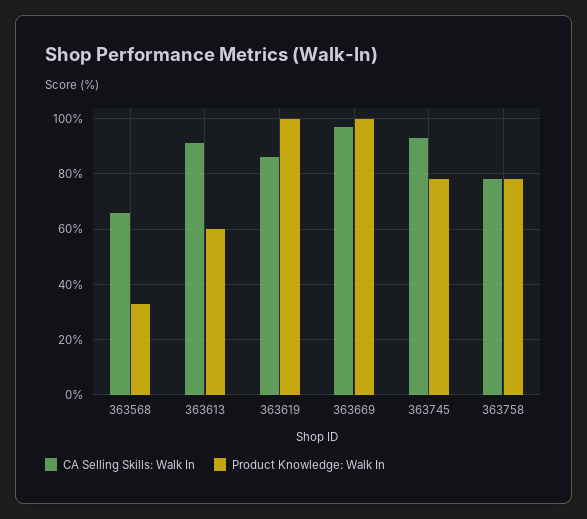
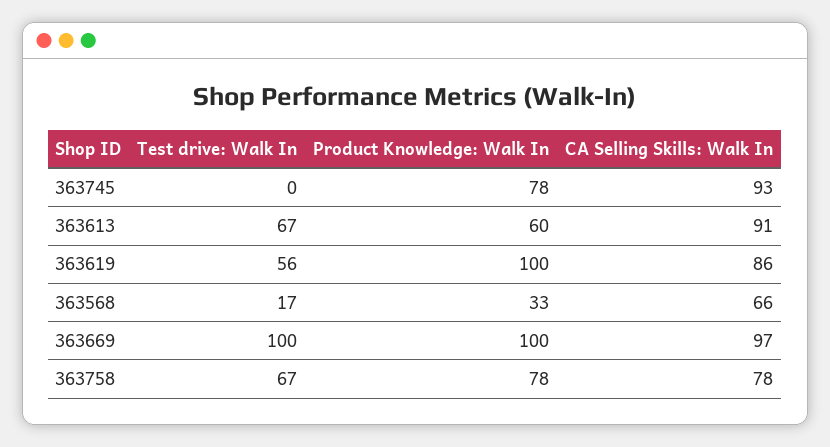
  {
    "CA Selling Skills: Walk In": {
      "363568": 66,
      "363613": 91,
      "363619": 86,
      "363669": 97,
      "363745": 93,
      "363758": 78
    },
    "Product Knowledge: Walk In": {
      "363568": 33,
      "363613": 60,
      "363619": 100,
      "363669": 100,
      "363745": 78,
      "363758": 78
-   }
+   },
+   "Test drive: Walk In": {
+     "363745": 0,
+     "363613": 67,
+     "363619": 56,
+     "363568": 17,
+     "363669": 100,
+     "363758": 67
+   }
  }

